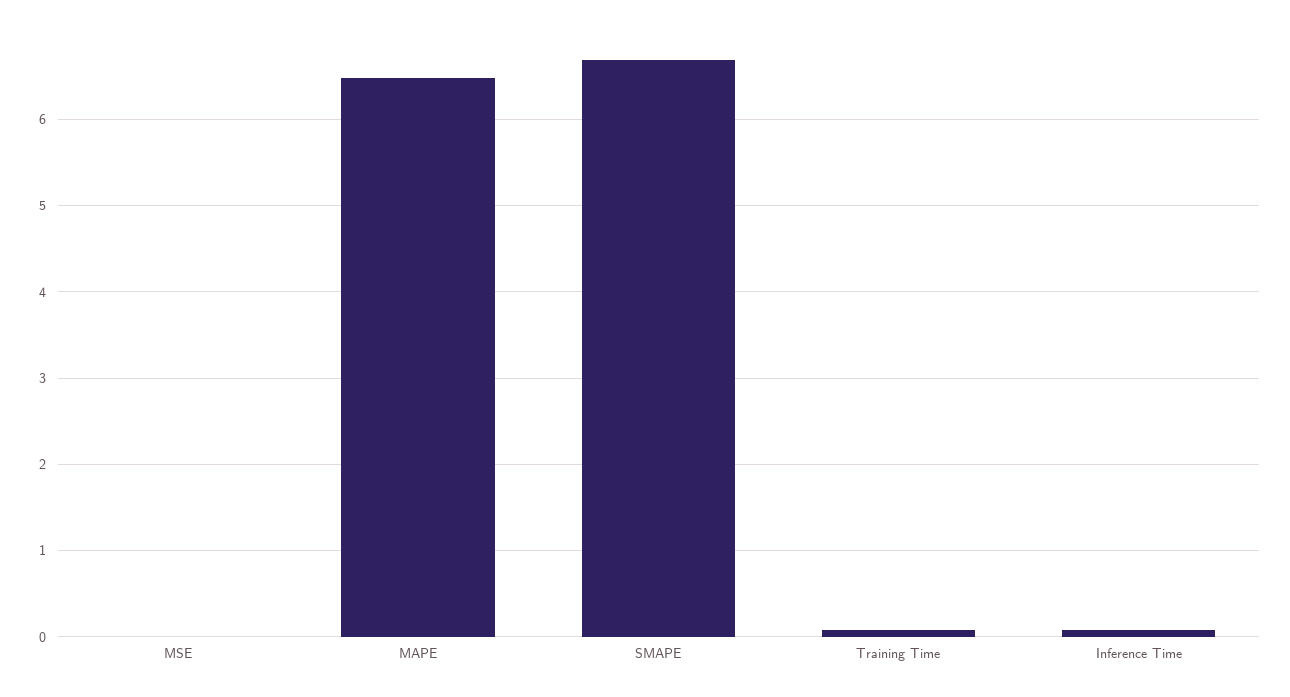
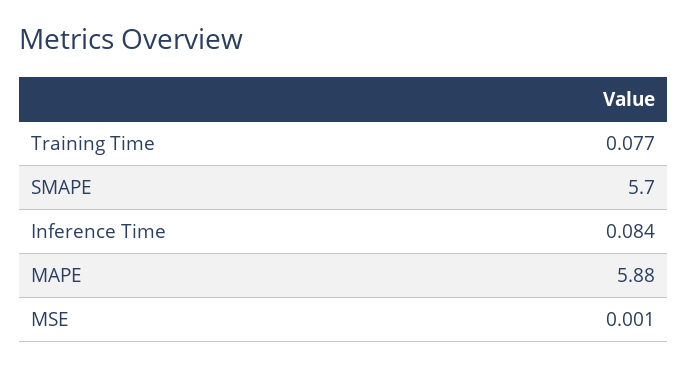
  {
    "MSE": 0.001,
-   "MAPE": 6.5,
+   "MAPE": 5.88,
-   "SMAPE": 6.7,
+   "SMAPE": 5.7,
    "Training Time": 0.077,
    "Inference Time": 0.084
  }

